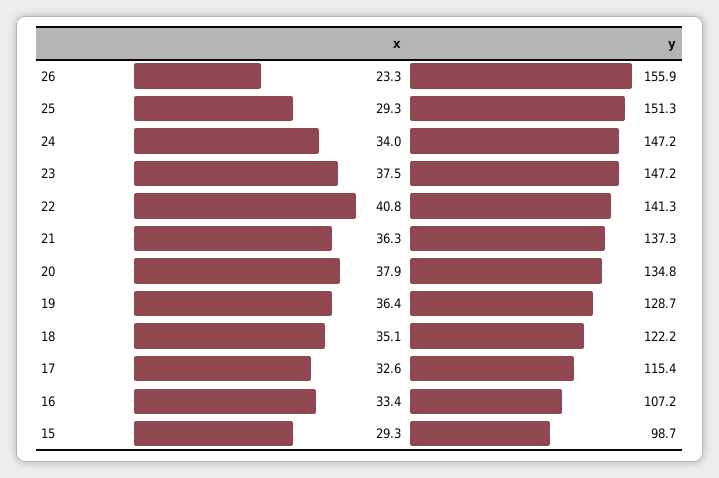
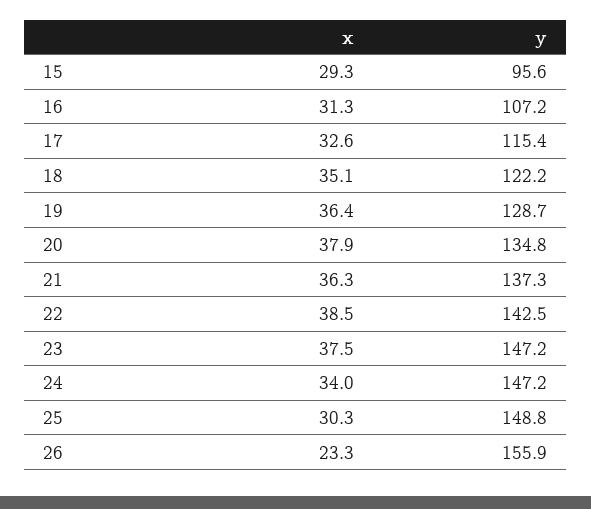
  {
    "x": {
      "26": 23.3,
-     "25": 29.3,
+     "25": 30.3,
      "24": 34,
      "23": 37.5,
-     "22": 40.8,
+     "22": 38.5,
      "21": 36.3,
      "20": 37.9,
      "19": 36.4,
      "18": 35.1,
      "17": 32.6,
-     "16": 33.4,
+     "16": 31.3,
      "15": 29.3
    },
    "y": {
      "26": 155.9,
-     "25": 151.3,
+     "25": 148.8,
      "24": 147.2,
      "23": 147.2,
-     "22": 141.3,
+     "22": 142.5,
      "21": 137.3,
      "20": 134.8,
      "19": 128.7,
      "18": 122.2,
      "17": 115.4,
      "16": 107.2,
-     "15": 98.7
+     "15": 95.6
    }
  }

